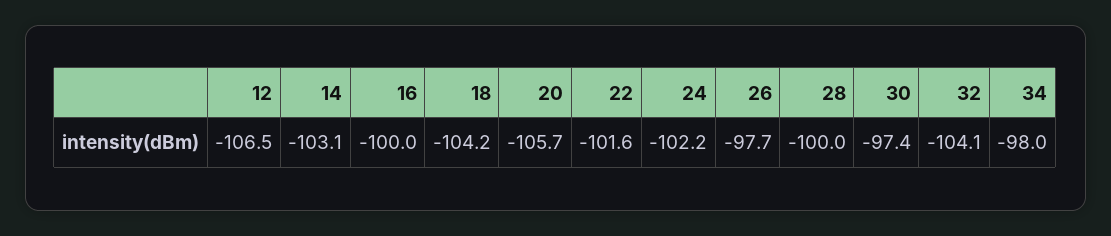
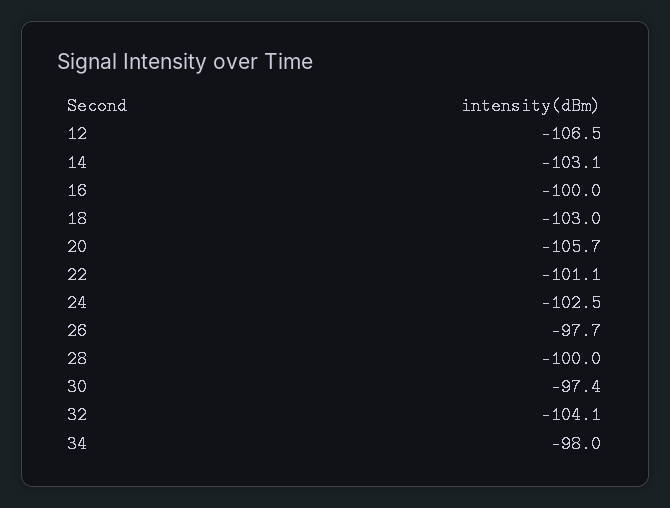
  {
    "12": -106.5,
    "14": -103.1,
    "16": -100,
-   "18": -104.2,
+   "18": -103,
    "20": -105.7,
-   "22": -101.6,
+   "22": -101.1,
-   "24": -102.2,
+   "24": -102.5,
    "26": -97.7,
    "28": -100,
    "30": -97.4,
    "32": -104.1,
    "34": -98
  }

